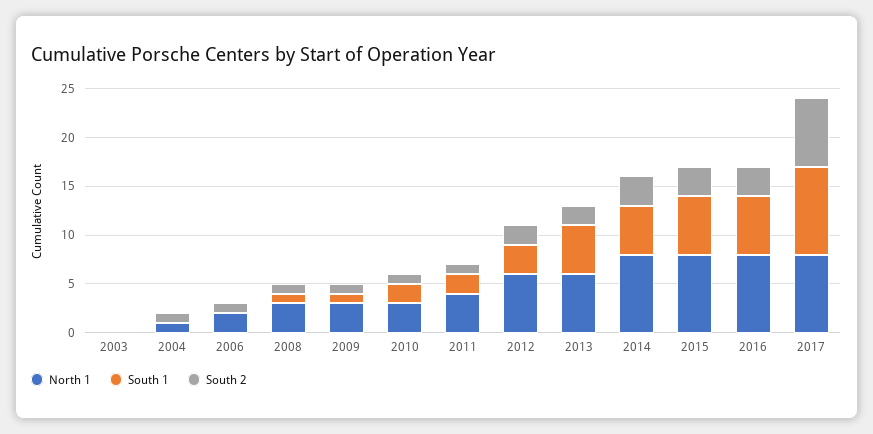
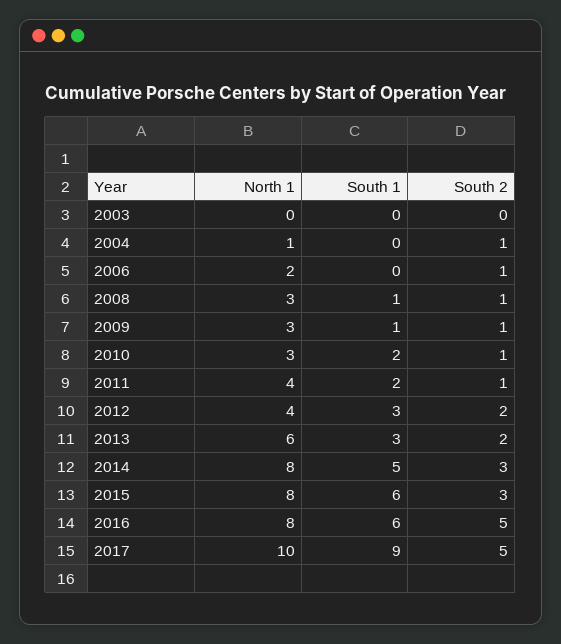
  {
    "North 1": {
      "2003": 0,
      "2004": 1,
      "2006": 2,
      "2008": 3,
      "2009": 3,
      "2010": 3,
      "2011": 4,
-     "2012": 6,
+     "2012": 4,
      "2013": 6,
      "2014": 8,
      "2015": 8,
      "2016": 8,
-     "2017": 8
+     "2017": 10
    },
    "South 1": {
      "2003": 0,
      "2004": 0,
      "2006": 0,
      "2008": 1,
      "2009": 1,
      "2010": 2,
      "2011": 2,
      "2012": 3,
-     "2013": 5,
+     "2013": 3,
      "2014": 5,
      "2015": 6,
      "2016": 6,
      "2017": 9
    },
    "South 2": {
      "2003": 0,
      "2004": 1,
      "2006": 1,
      "2008": 1,
      "2009": 1,
      "2010": 1,
      "2011": 1,
      "2012": 2,
      "2013": 2,
      "2014": 3,
      "2015": 3,
-     "2016": 3,
+     "2016": 5,
-     "2017": 7
+     "2017": 5
    }
  }

